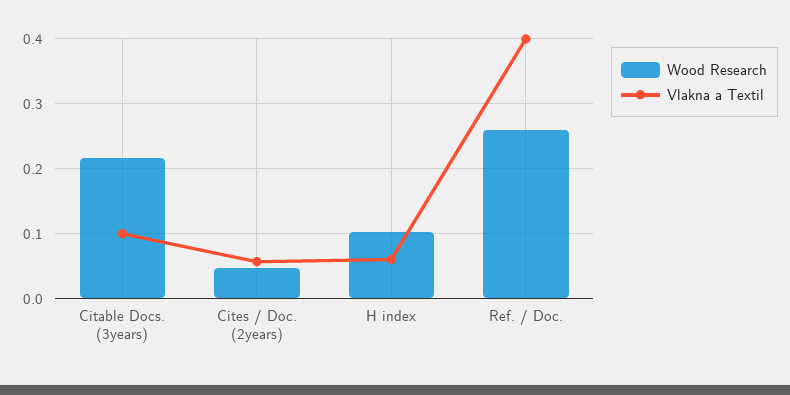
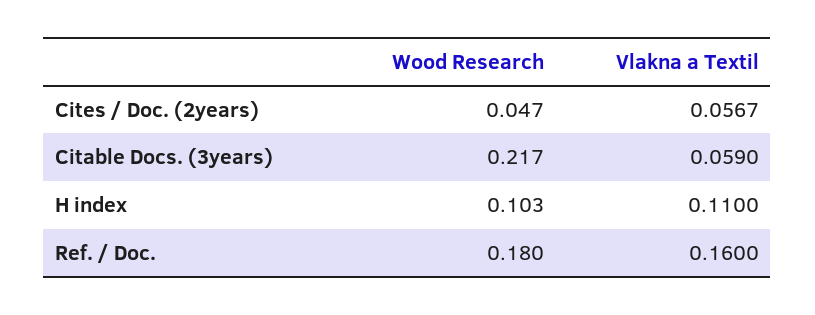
  {
    "Wood Research": {
      "Citable Docs. (3years)": 0.217,
      "Cites / Doc. (2years)": 0.047,
      "H index": 0.103,
-     "Ref. / Doc.": 0.26
+     "Ref. / Doc.": 0.18
    },
    "Vlakna a Textil": {
-     "Citable Docs. (3years)": 0.1,
+     "Citable Docs. (3years)": 0.059,
      "Cites / Doc. (2years)": 0.0567,
-     "H index": 0.06,
+     "H index": 0.11,
-     "Ref. / Doc.": 0.4
+     "Ref. / Doc.": 0.16
    }
  }

